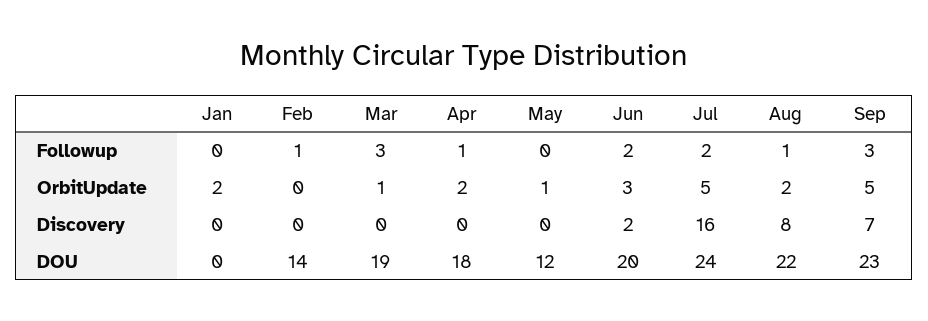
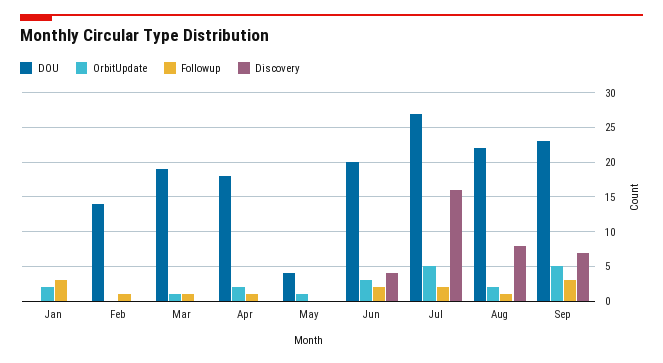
  {
    "Followup": {
-     "Jan": 0,
+     "Jan": 3,
      "Feb": 1,
-     "Mar": 3,
+     "Mar": 1,
      "Apr": 1,
      "May": 0,
      "Jun": 2,
      "Jul": 2,
      "Aug": 1,
      "Sep": 3
    },
    "OrbitUpdate": {
      "Jan": 2,
      "Feb": 0,
      "Mar": 1,
      "Apr": 2,
      "May": 1,
      "Jun": 3,
      "Jul": 5,
      "Aug": 2,
      "Sep": 5
    },
    "Discovery": {
      "Jan": 0,
      "Feb": 0,
      "Mar": 0,
      "Apr": 0,
      "May": 0,
-     "Jun": 2,
+     "Jun": 4,
      "Jul": 16,
      "Aug": 8,
      "Sep": 7
    },
    "DOU": {
      "Jan": 0,
      "Feb": 14,
      "Mar": 19,
      "Apr": 18,
-     "May": 12,
+     "May": 4,
      "Jun": 20,
-     "Jul": 24,
+     "Jul": 27,
      "Aug": 22,
      "Sep": 23
    }
  }

